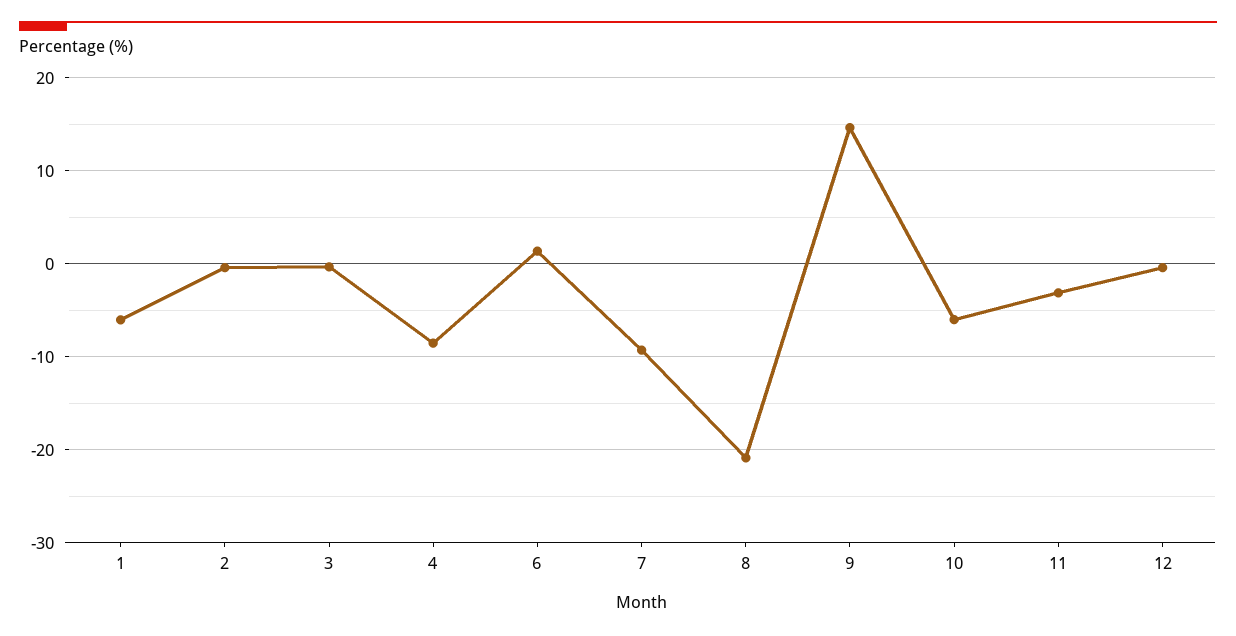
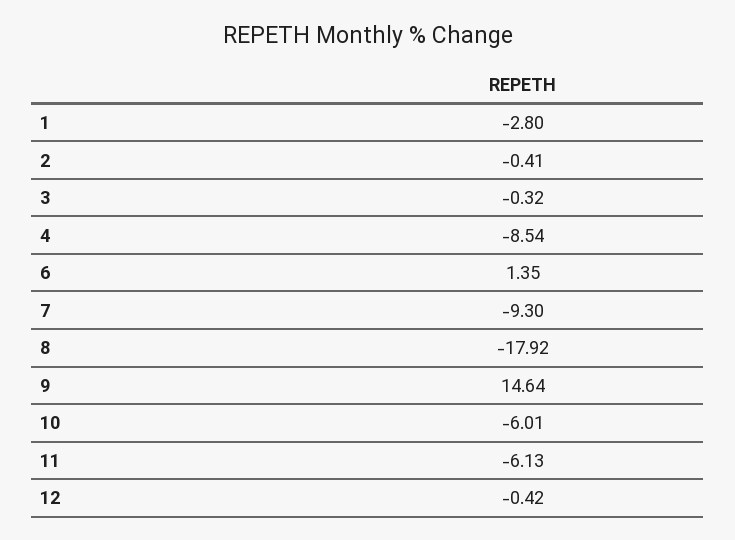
  {
-   "1": -6,
+   "1": -2.8,
    "2": -0.41,
    "3": -0.32,
    "4": -8.54,
    "6": 1.35,
    "7": -9.3,
-   "8": -21,
+   "8": -17.92,
    "9": 14.64,
    "10": -6.01,
-   "11": -3,
+   "11": -6.13,
    "12": -0.42
  }

